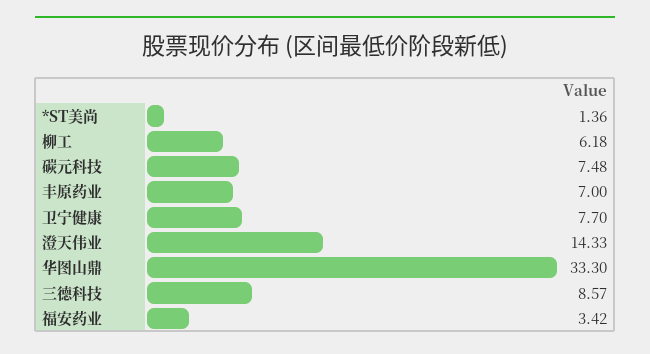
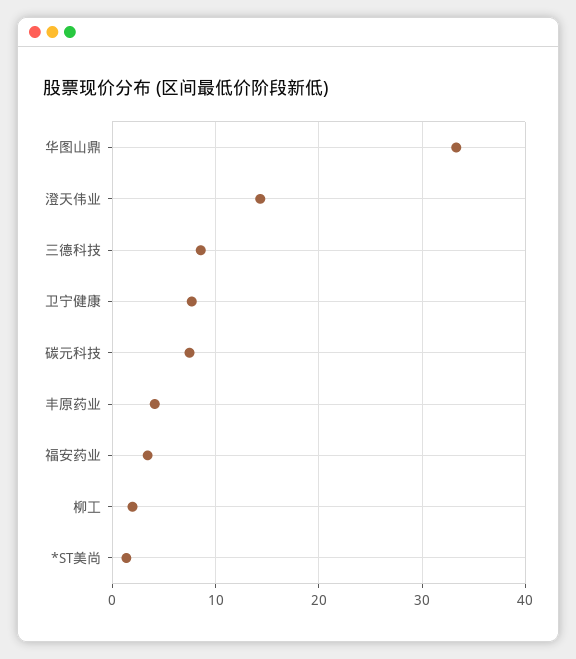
  {
    "*ST美尚": 1.36,
-   "柳工": 6.18,
+   "柳工": 2,
    "碳元科技": 7.48,
-   "丰原药业": 7,
+   "丰原药业": 4,
    "卫宁健康": 7.7,
    "澄天伟业": 14.33,
    "华图山鼎": 33.3,
    "三德科技": 8.57,
    "福安药业": 3.42
  }

